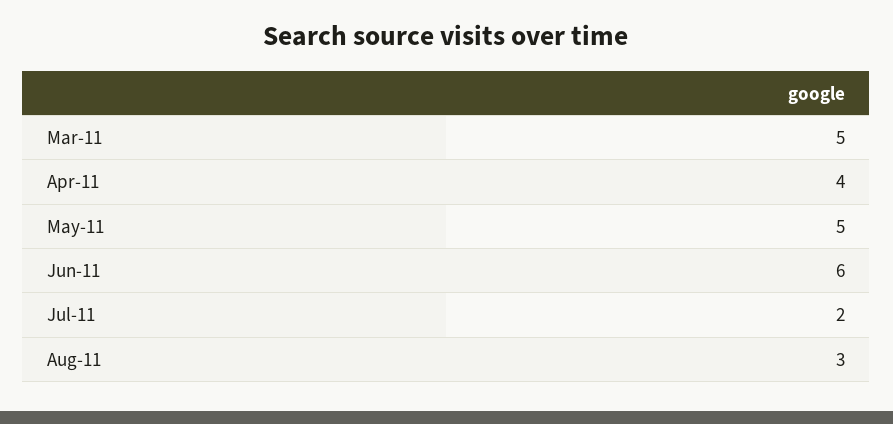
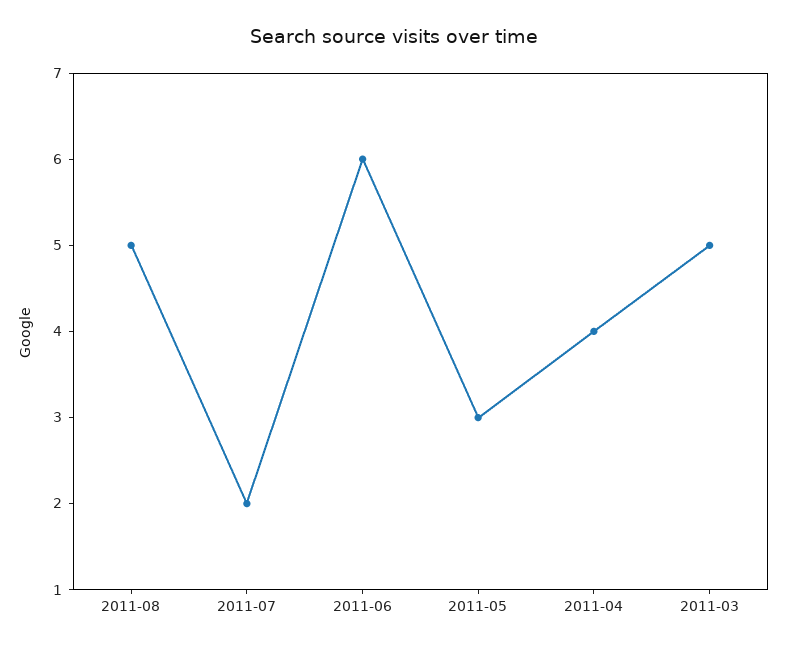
  {
    "Mar-11": 5,
    "Apr-11": 4,
-   "May-11": 5,
+   "May-11": 3,
    "Jun-11": 6,
    "Jul-11": 2,
-   "Aug-11": 3
+   "Aug-11": 5
  }

